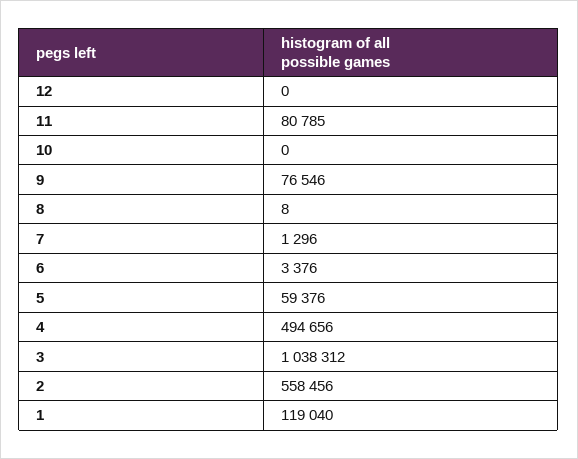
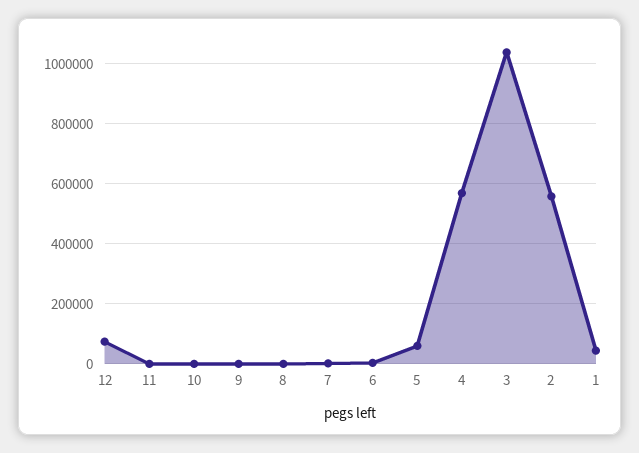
  {
-   "12": 0,
+   "12": 75000,
-   "11": 80785,
+   "11": 0,
    "10": 0,
-   "9": 76546,
+   "9": 0,
    "8": 8,
    "7": 1296,
    "6": 3376,
    "5": 59376,
-   "4": 494656,
+   "4": 575000,
    "3": 1038312,
    "2": 558456,
-   "1": 119040
+   "1": 50000
  }

